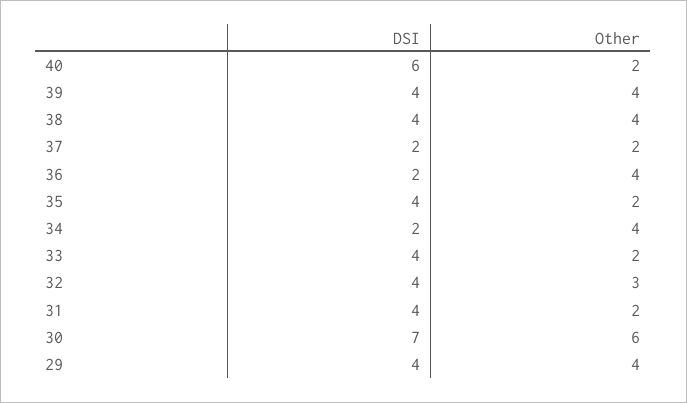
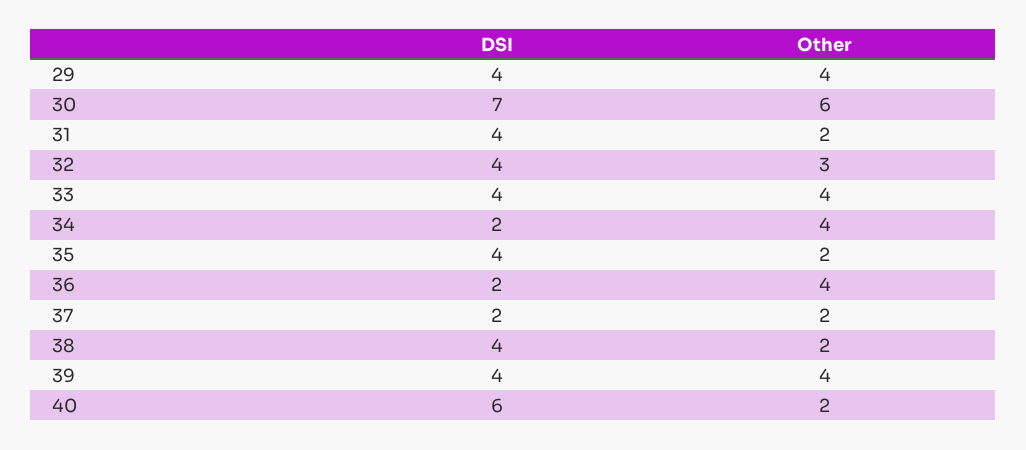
  {
    "DSI": {
      "40": 6,
      "39": 4,
      "38": 4,
      "37": 2,
      "36": 2,
      "35": 4,
      "34": 2,
      "33": 4,
      "32": 4,
      "31": 4,
      "30": 7,
      "29": 4
    },
    "Other": {
      "40": 2,
      "39": 4,
-     "38": 4,
+     "38": 2,
      "37": 2,
      "36": 4,
      "35": 2,
      "34": 4,
-     "33": 2,
+     "33": 4,
      "32": 3,
      "31": 2,
      "30": 6,
      "29": 4
    }
  }

